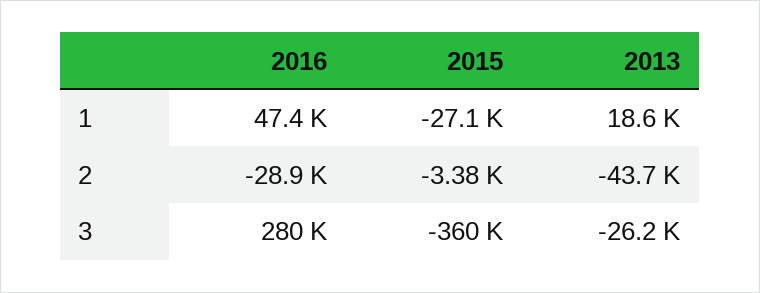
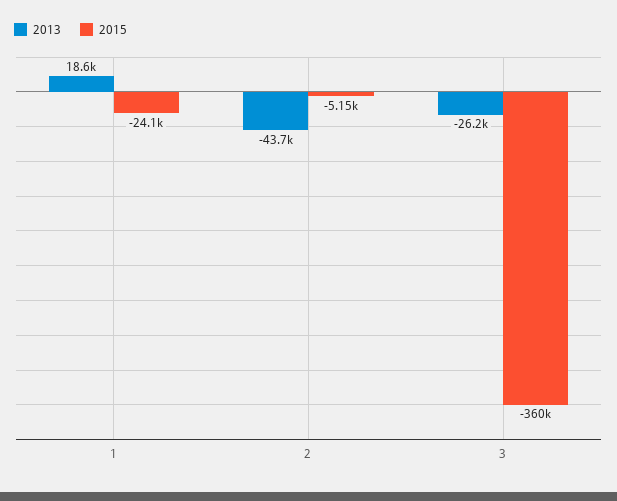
  {
-   "2016": {
-     "1": 47400,
-     "2": -28900,
-     "3": 280000
-   },
    "2015": {
-     "1": -27100,
+     "1": -24100,
-     "2": -3380,
+     "2": -5150,
      "3": -360000
    },
    "2013": {
      "1": 18600,
      "2": -43700,
      "3": -26200
    }
  }

